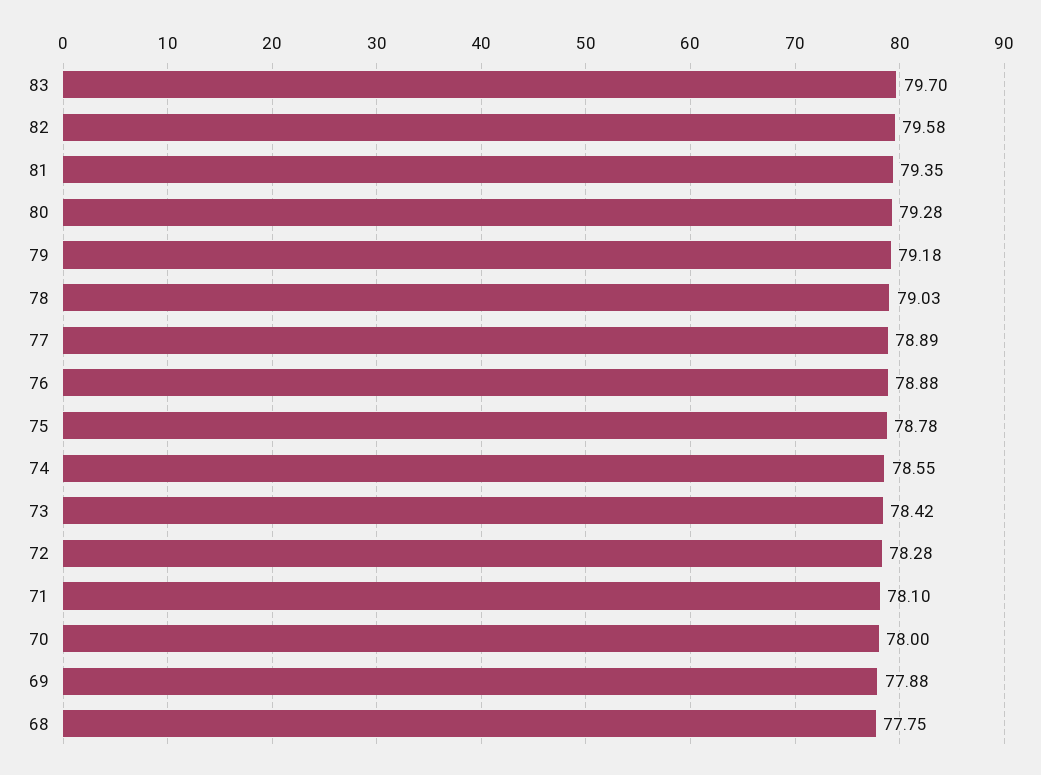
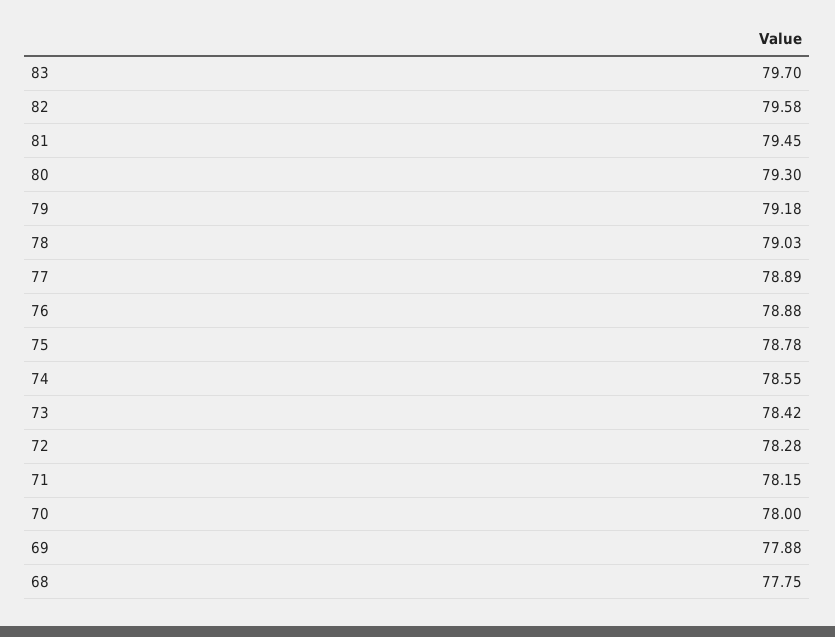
  {
    "83": 79.7,
    "82": 79.58,
-   "81": 79.35,
+   "81": 79.45,
-   "80": 79.28,
+   "80": 79.3,
    "79": 79.18,
    "78": 79.03,
    "77": 78.89,
    "76": 78.88,
    "75": 78.78,
    "74": 78.55,
    "73": 78.42,
    "72": 78.28,
-   "71": 78.1,
+   "71": 78.15,
    "70": 78,
    "69": 77.88,
    "68": 77.75
  }

